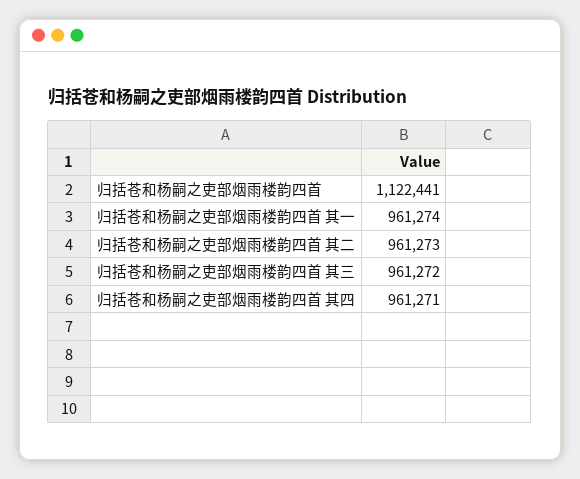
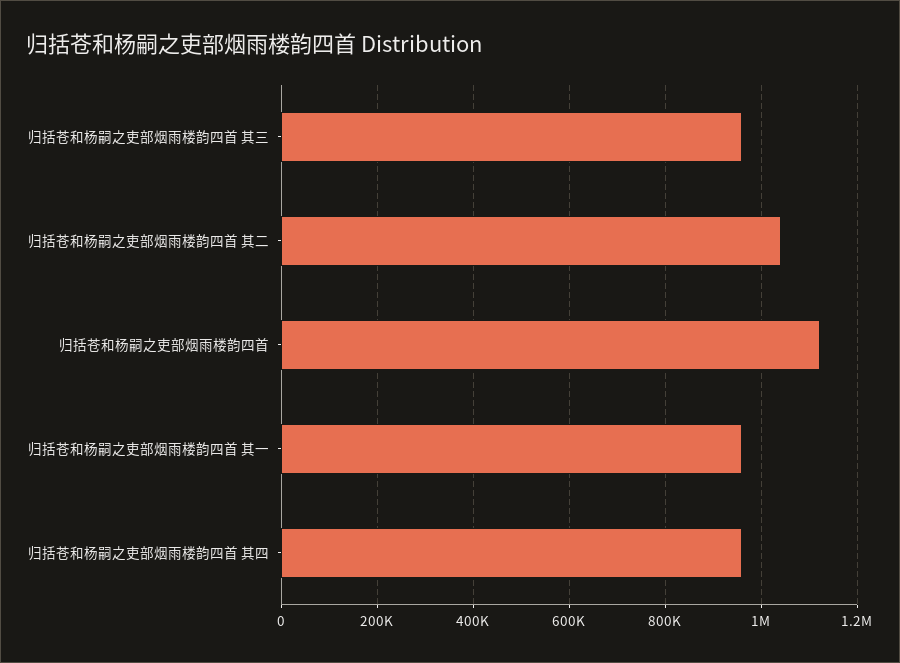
  {
    "归括苍和杨嗣之吏部烟雨楼韵四首": 1122441,
    "归括苍和杨嗣之吏部烟雨楼韵四首 其一": 961274,
-   "归括苍和杨嗣之吏部烟雨楼韵四首 其二": 961273,
+   "归括苍和杨嗣之吏部烟雨楼韵四首 其二": 1040000,
    "归括苍和杨嗣之吏部烟雨楼韵四首 其三": 961272,
    "归括苍和杨嗣之吏部烟雨楼韵四首 其四": 961271
  }

